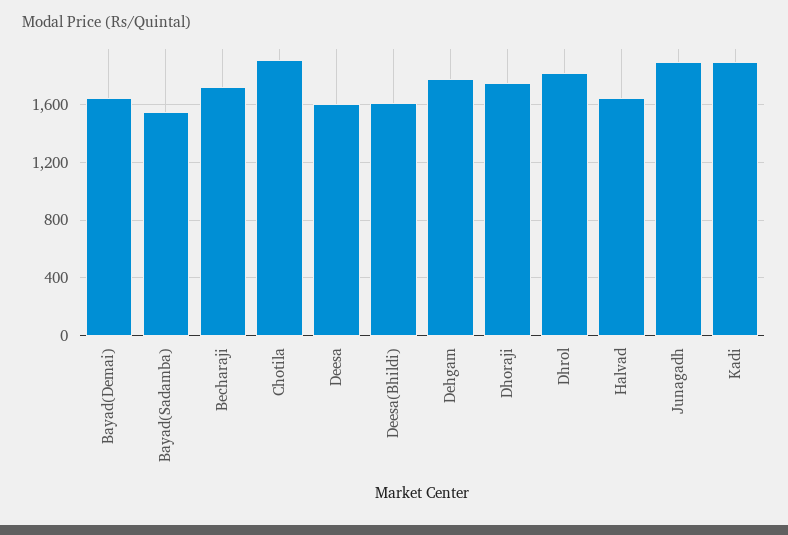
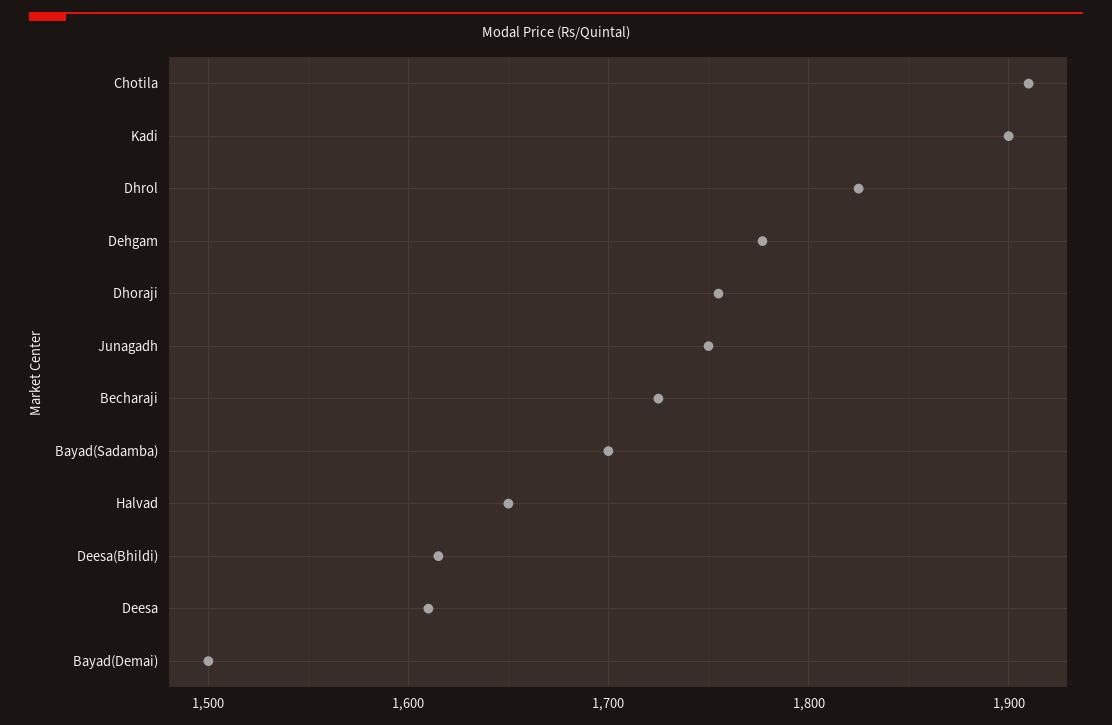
  {
-   "Bayad(Demai)": 1650,
+   "Bayad(Demai)": 1500,
-   "Bayad(Sadamba)": 1550,
+   "Bayad(Sadamba)": 1700,
    "Becharaji": 1730,
    "Chotila": 1910,
    "Deesa": 1610,
    "Deesa(Bhildi)": 1620,
    "Dehgam": 1780,
    "Dhoraji": 1760,
    "Dhrol": 1830,
    "Halvad": 1650,
-   "Junagadh": 1900,
+   "Junagadh": 1750,
    "Kadi": 1900
  }

